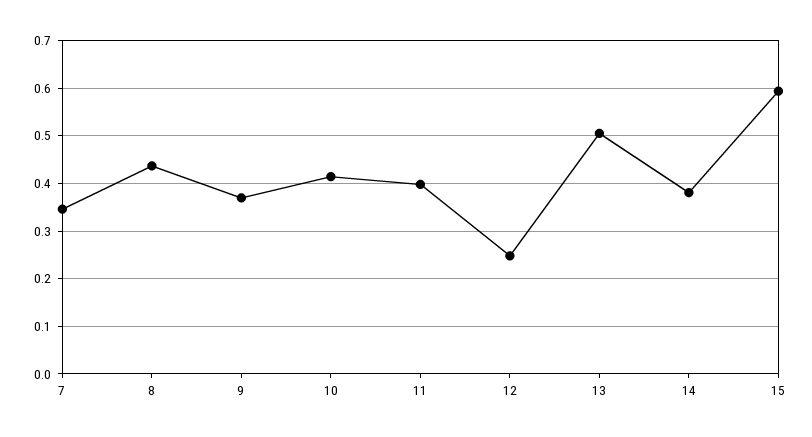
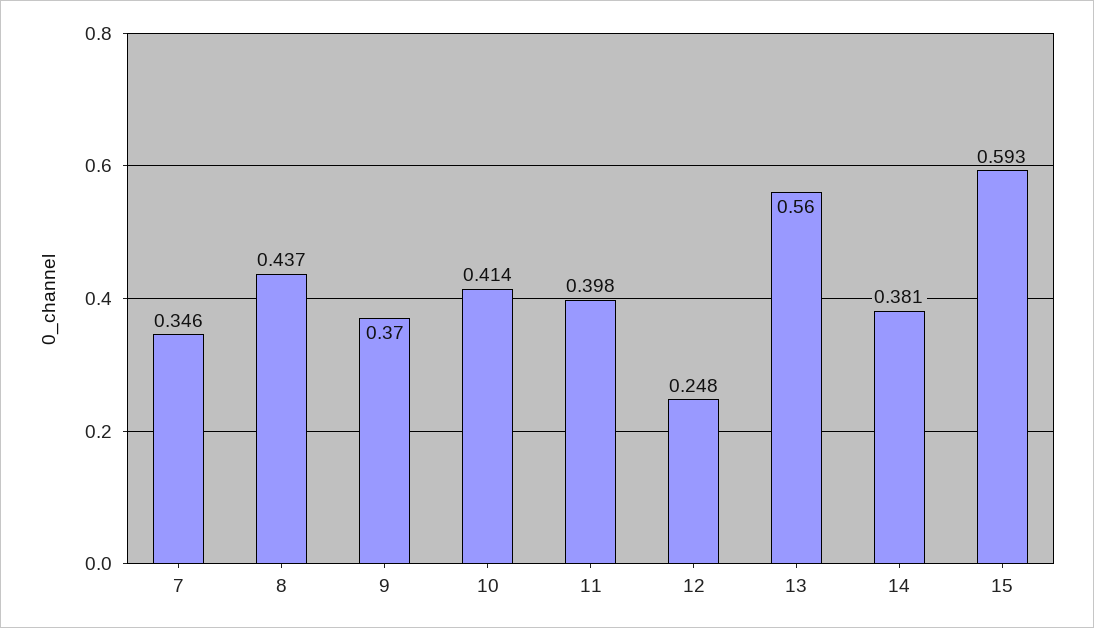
  {
    "7": 0.346,
    "8": 0.437,
    "9": 0.37,
    "10": 0.414,
    "11": 0.398,
    "12": 0.248,
-   "13": 0.5,
+   "13": 0.56,
    "14": 0.381,
    "15": 0.593
  }

